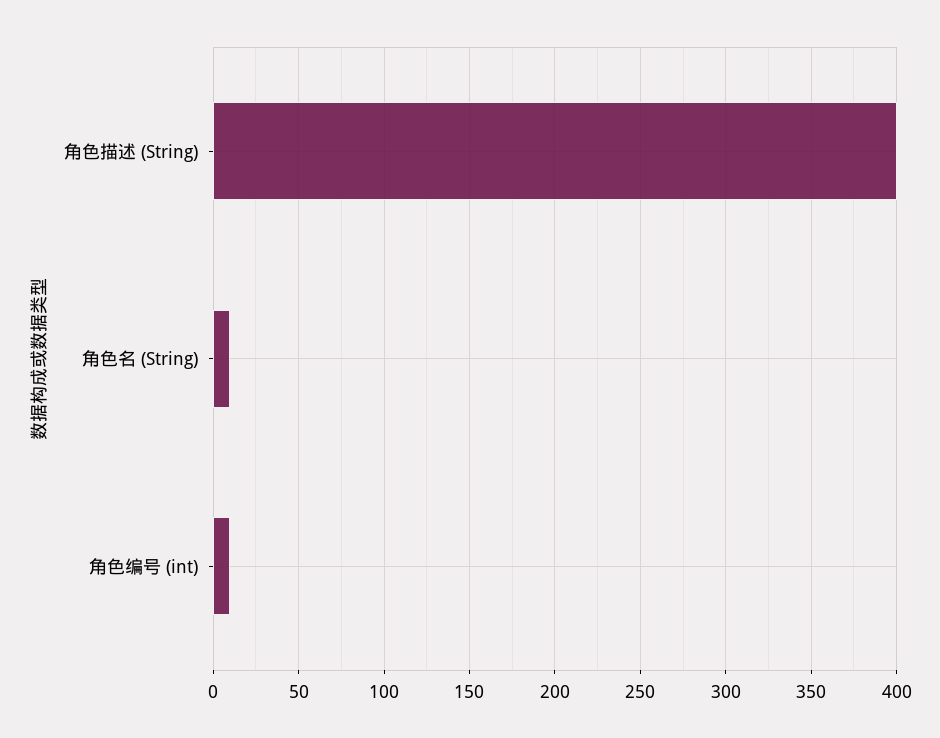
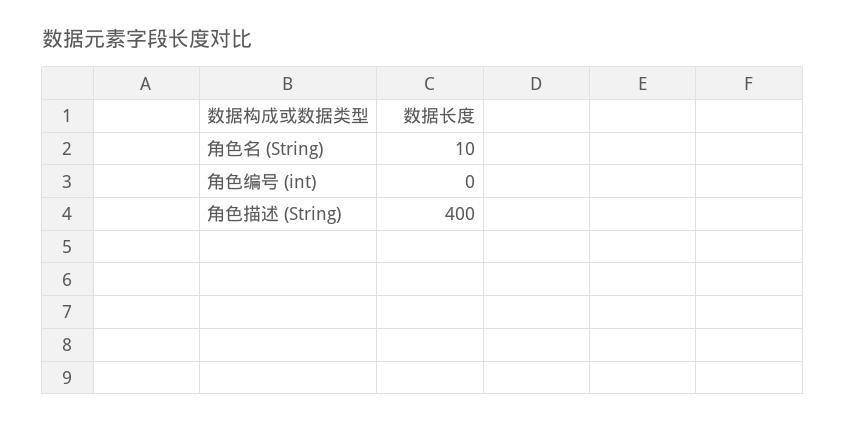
  {
    "角色描述 (String)": 400,
    "角色名 (String)": 10,
-   "角色编号 (int)": 10
+   "角色编号 (int)": 0
  }

